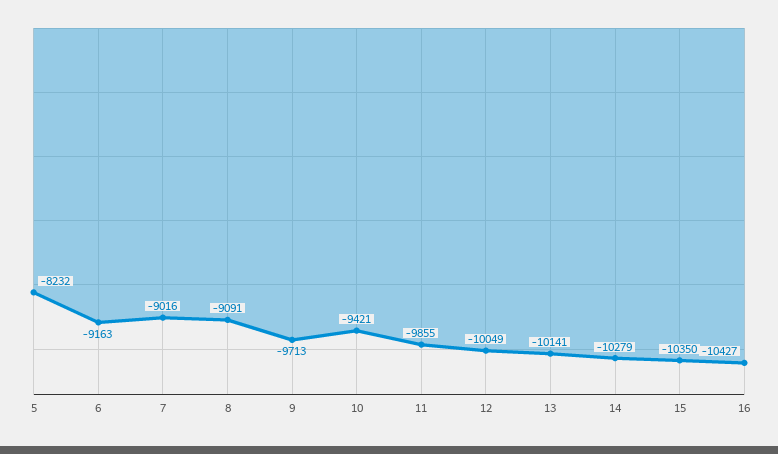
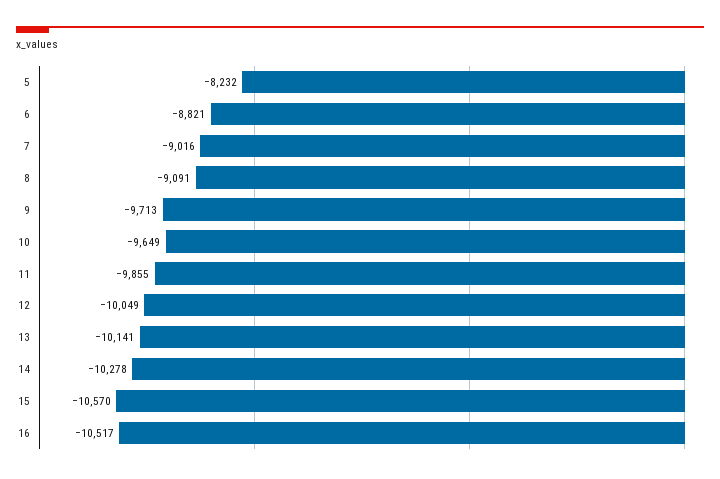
  {
    "5": -8232,
-   "6": -9163,
+   "6": -8821,
    "7": -9016,
    "8": -9091,
    "9": -9713,
-   "10": -9421,
+   "10": -9649,
    "11": -9855,
    "12": -10049,
    "13": -10141,
-   "14": -10279,
+   "14": -10278,
-   "15": -10350,
+   "15": -10570,
-   "16": -10427
+   "16": -10517
  }

